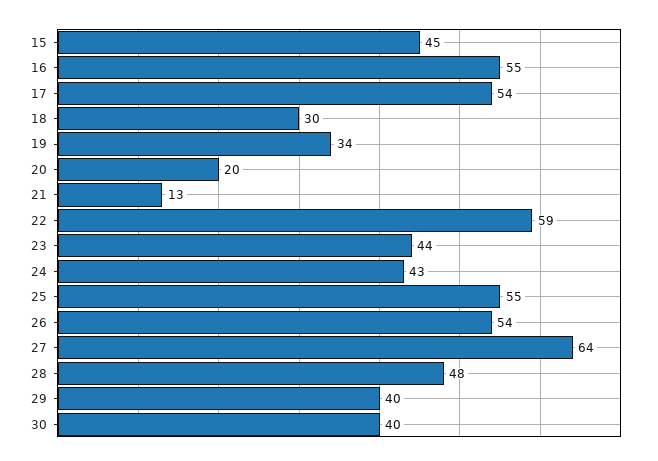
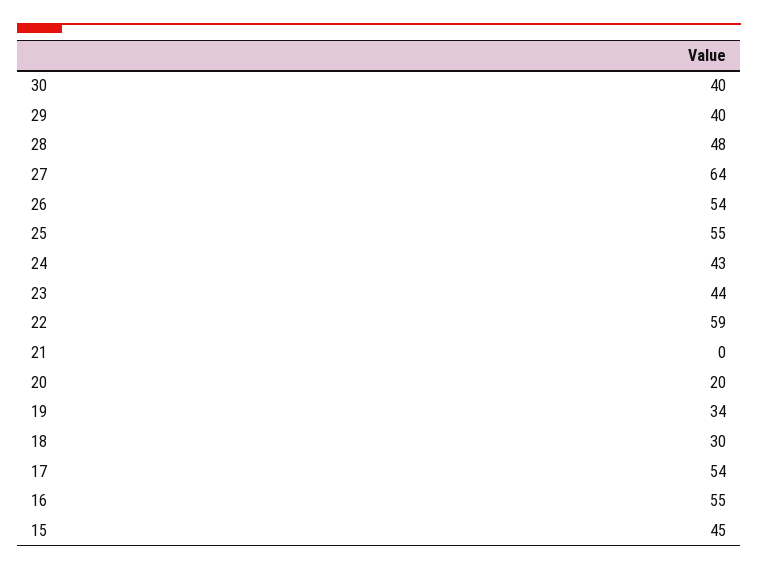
  {
    "15": 45,
    "16": 55,
    "17": 54,
    "18": 30,
    "19": 34,
    "20": 20,
-   "21": 13,
+   "21": 0,
    "22": 59,
    "23": 44,
    "24": 43,
    "25": 55,
    "26": 54,
    "27": 64,
    "28": 48,
    "29": 40,
    "30": 40
  }

